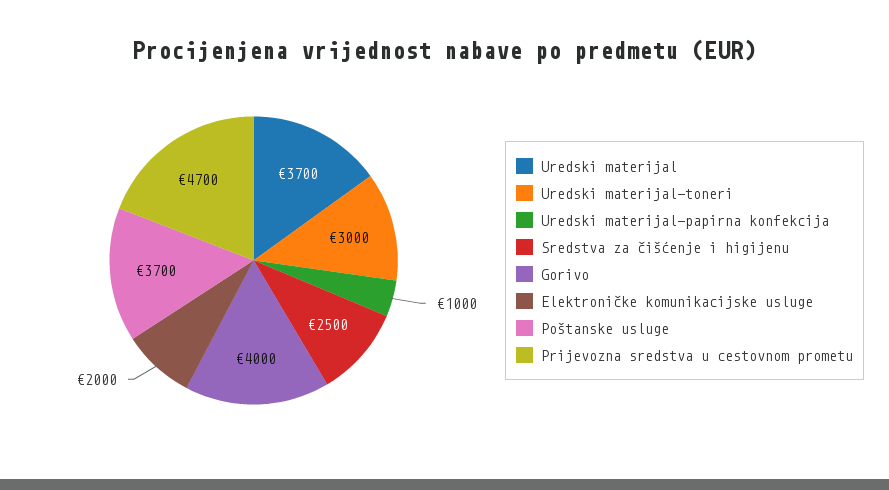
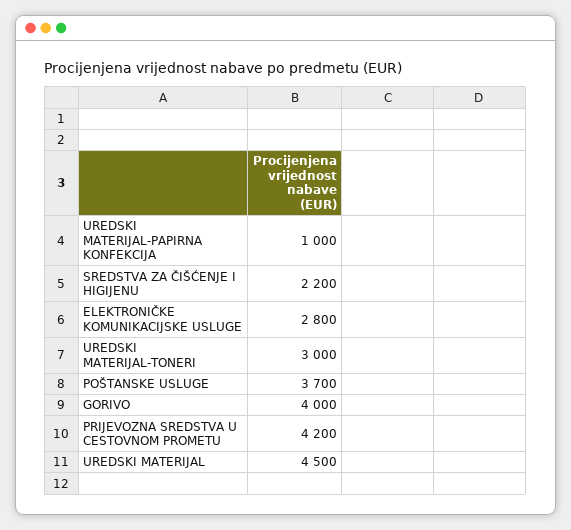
  {
-   "Uredski materijal": 3700,
+   "Uredski materijal": 4500,
    "Uredski materijal-toneri": 3000,
    "Uredski materijal-papirna konfekcija": 1000,
-   "Sredstva za čišćenje i higijenu": 2500,
+   "Sredstva za čišćenje i higijenu": 2200,
    "Gorivo": 4000,
-   "Elektroničke komunikacijske usluge": 2000,
+   "Elektroničke komunikacijske usluge": 2800,
    "Poštanske usluge": 3700,
-   "Prijevozna sredstva u cestovnom prometu": 4700
+   "Prijevozna sredstva u cestovnom prometu": 4200
  }

